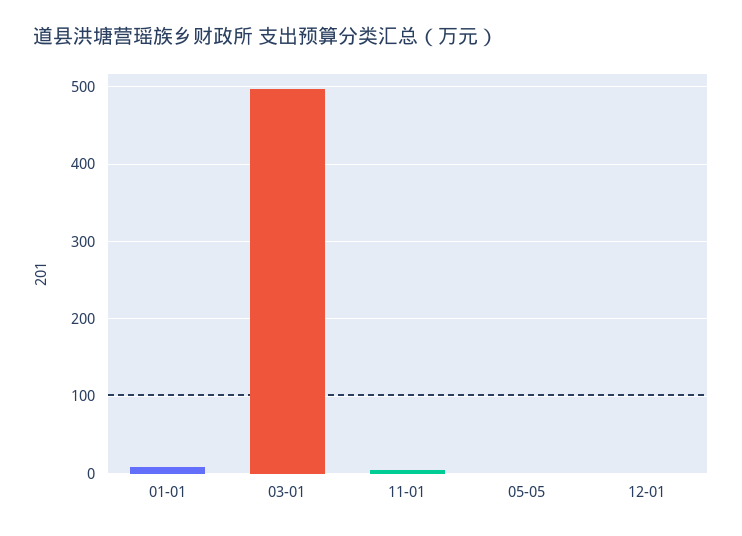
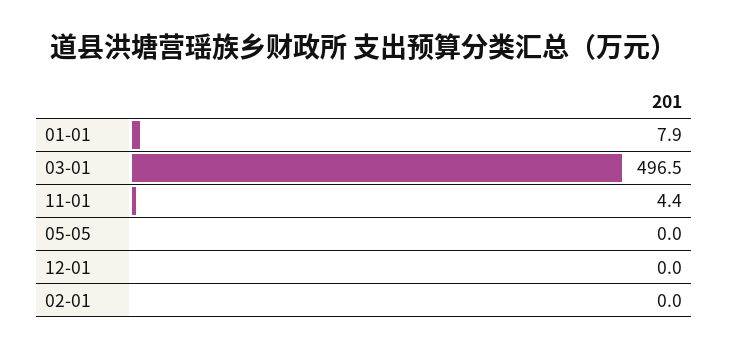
  {
    "01-01": 7.9,
    "03-01": 496.5,
    "11-01": 4.4,
    "05-05": 0,
-   "12-01": 0
+   "12-01": 0,
+   "02-01": 0
  }

